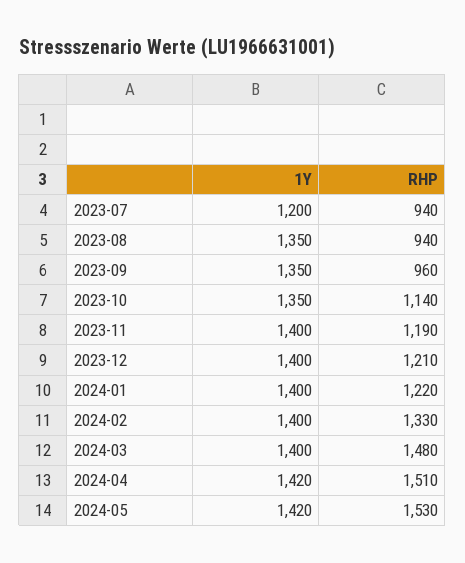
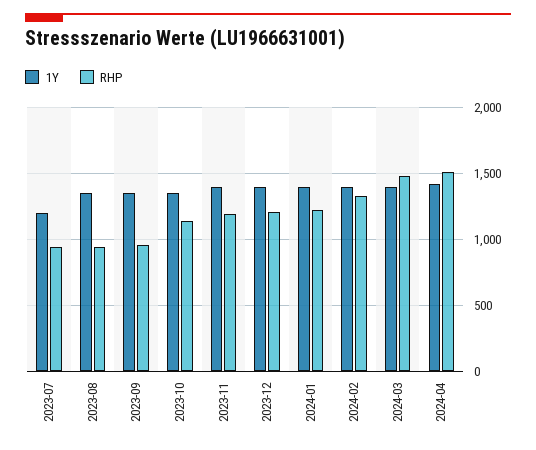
  {
    "1Y": {
      "2023-07": 1200,
      "2023-08": 1350,
      "2023-09": 1350,
      "2023-10": 1350,
      "2023-11": 1400,
      "2023-12": 1400,
      "2024-01": 1400,
      "2024-02": 1400,
      "2024-03": 1400,
-     "2024-04": 1420,
+     "2024-04": 1420
-     "2024-05": 1420
    },
    "RHP": {
      "2023-07": 940,
      "2023-08": 940,
      "2023-09": 960,
      "2023-10": 1140,
      "2023-11": 1190,
      "2023-12": 1210,
      "2024-01": 1220,
      "2024-02": 1330,
      "2024-03": 1480,
-     "2024-04": 1510,
+     "2024-04": 1510
-     "2024-05": 1530
    }
  }

